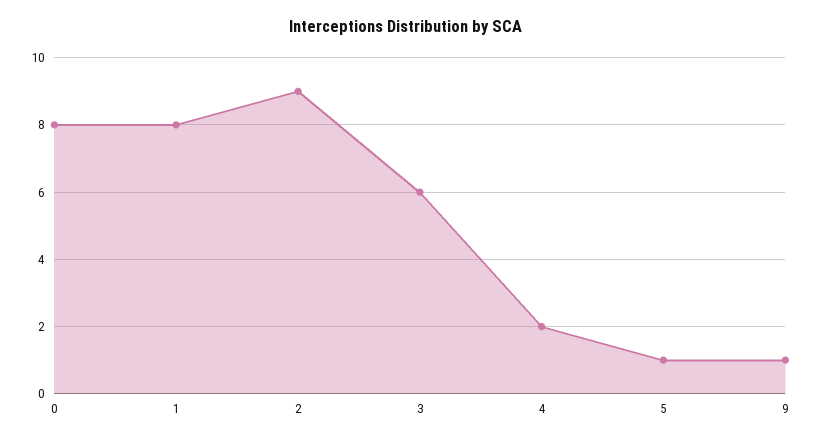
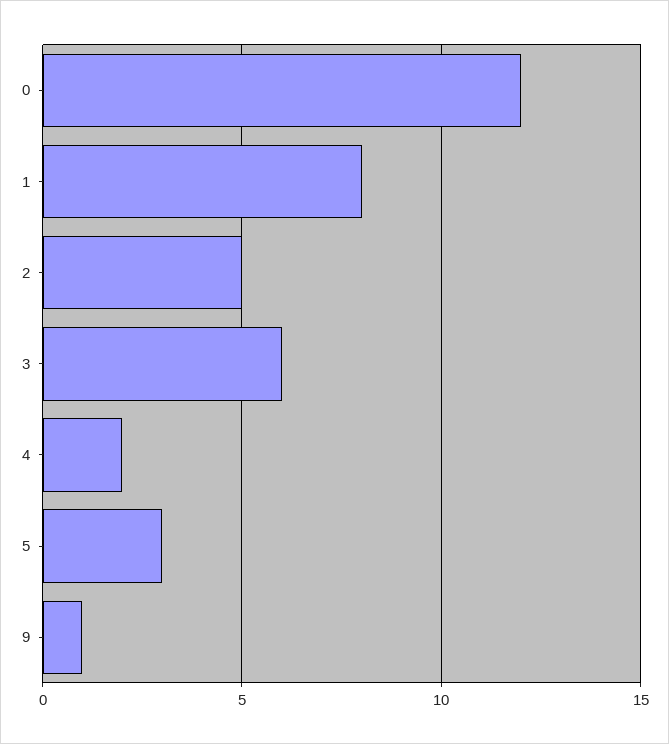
  {
-   "0": 8,
+   "0": 12,
    "1": 8,
-   "2": 9,
+   "2": 5,
    "3": 6,
    "4": 2,
-   "5": 1,
+   "5": 3,
    "9": 1
  }

